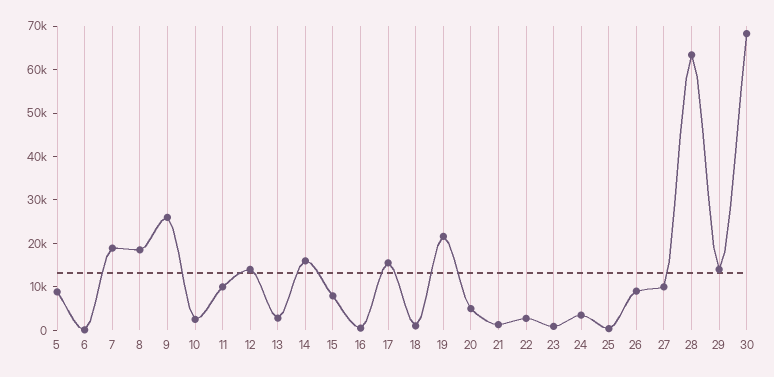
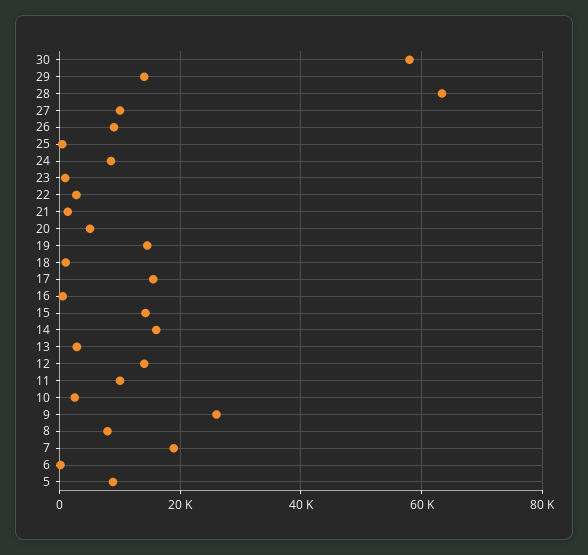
  {
    "5": 8000,
    "6": 0,
    "7": 18000,
-   "8": 18000,
+   "8": 8000,
    "9": 26000,
    "10": 2000,
    "11": 10000,
    "12": 14000,
    "13": 2000,
    "14": 16000,
-   "15": 8000,
+   "15": 14000,
    "16": 0,
    "17": 16000,
    "18": 2000,
-   "19": 22000,
+   "19": 14000,
    "20": 6000,
    "21": 2000,
    "22": 2000,
    "23": 0,
-   "24": 4000,
+   "24": 8000,
    "25": 0,
    "26": 10000,
    "27": 10000,
    "28": 64000,
    "29": 14000,
-   "30": 68000
+   "30": 58000
  }

